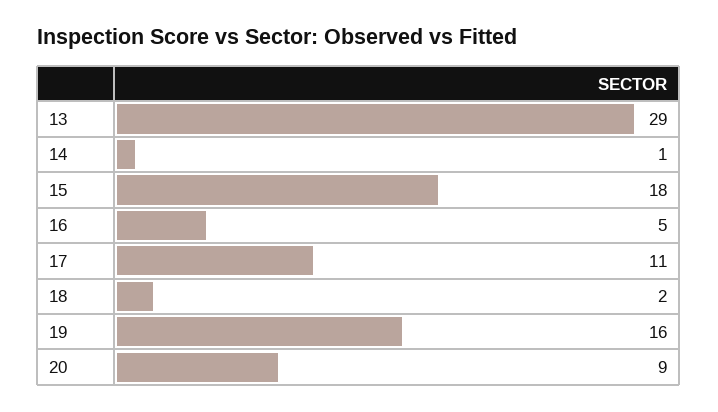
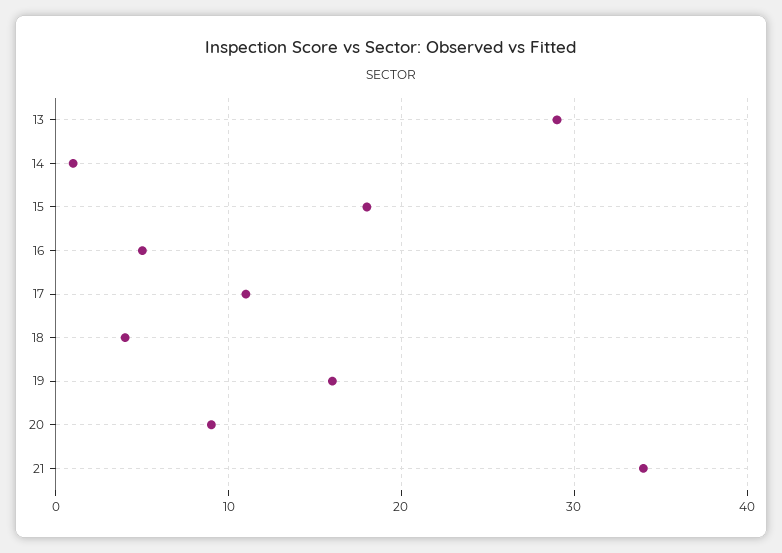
  {
    "13": 29,
    "14": 1,
    "15": 18,
    "16": 5,
    "17": 11,
-   "18": 2,
+   "18": 4,
    "19": 16,
-   "20": 9
+   "20": 9,
+   "21": 34
  }

